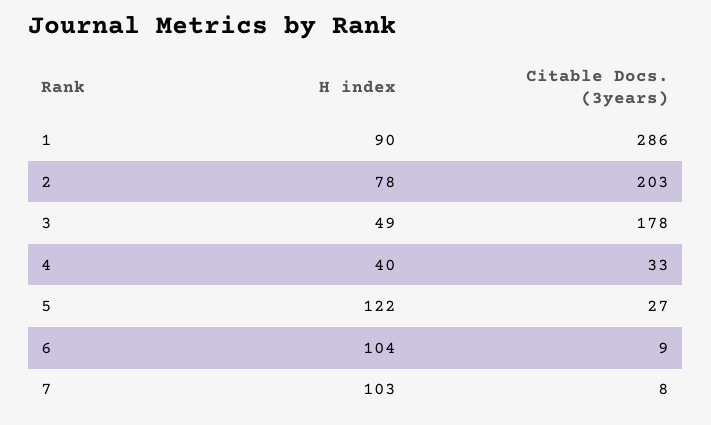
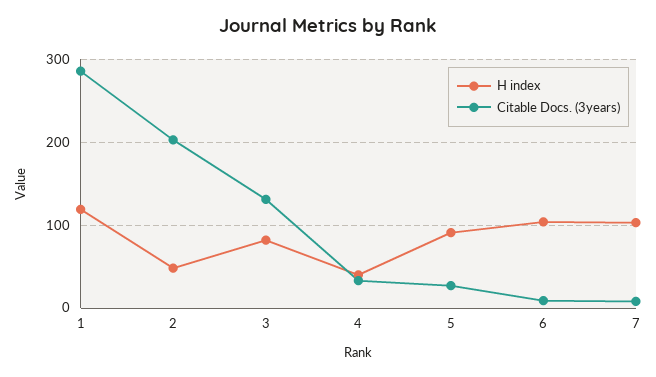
  {
    "H index": {
-     "1": 90,
+     "1": 120,
-     "2": 78,
+     "2": 50,
-     "3": 49,
+     "3": 80,
      "4": 40,
-     "5": 122,
+     "5": 90,
      "6": 104,
      "7": 103
    },
    "Citable Docs. (3years)": {
      "1": 286,
      "2": 203,
-     "3": 178,
+     "3": 130,
      "4": 33,
      "5": 27,
      "6": 9,
      "7": 8
    }
  }

